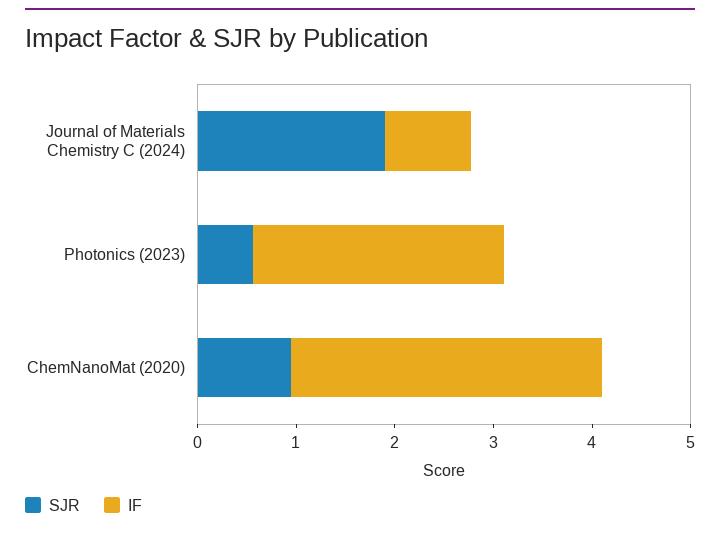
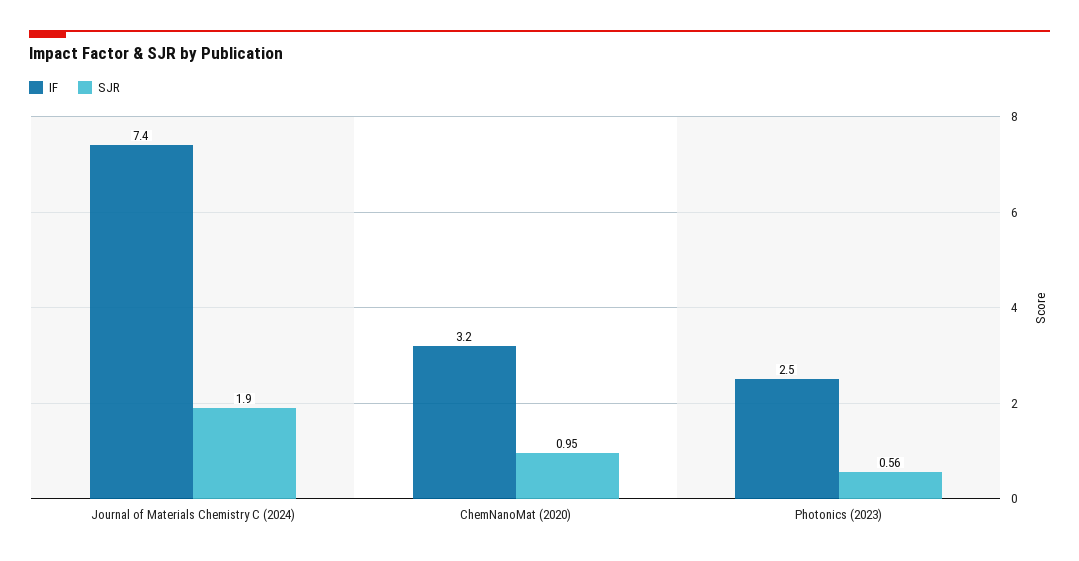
  {
    "SJR": {
      "Journal of Materials Chemistry C (2024)": 1.9,
      "Photonics (2023)": 0.56,
      "ChemNanoMat (2020)": 0.95
    },
    "IF": {
-     "Journal of Materials Chemistry C (2024)": 0.8,
+     "Journal of Materials Chemistry C (2024)": 7.4,
      "Photonics (2023)": 2.5,
      "ChemNanoMat (2020)": 3.2
    }
  }

